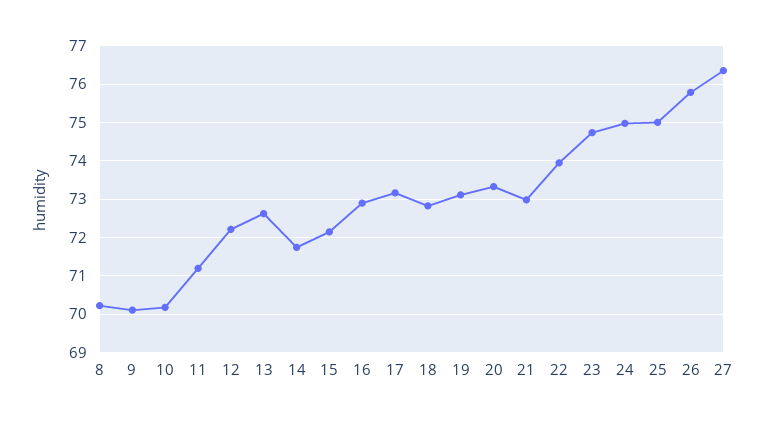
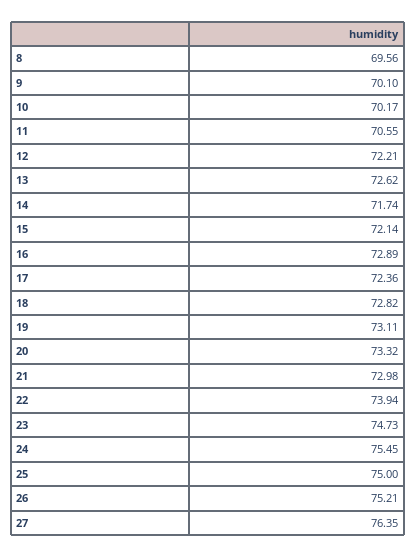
  {
-   "8": 70.2,
+   "8": 69.56,
    "9": 70.1,
    "10": 70.17,
-   "11": 71.2,
+   "11": 70.55,
    "12": 72.21,
    "13": 72.62,
    "14": 71.74,
    "15": 72.14,
    "16": 72.89,
-   "17": 73.2,
+   "17": 72.36,
    "18": 72.82,
    "19": 73.11,
    "20": 73.32,
    "21": 72.98,
    "22": 73.94,
    "23": 74.73,
-   "24": 75,
+   "24": 75.45,
    "25": 75,
-   "26": 75.8,
+   "26": 75.21,
    "27": 76.35
  }

